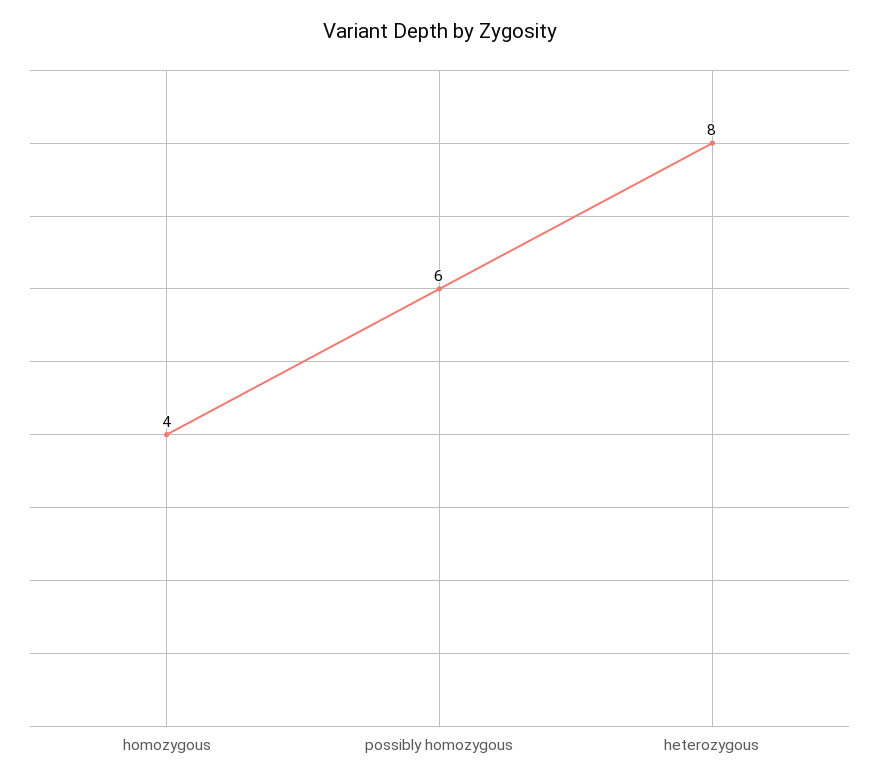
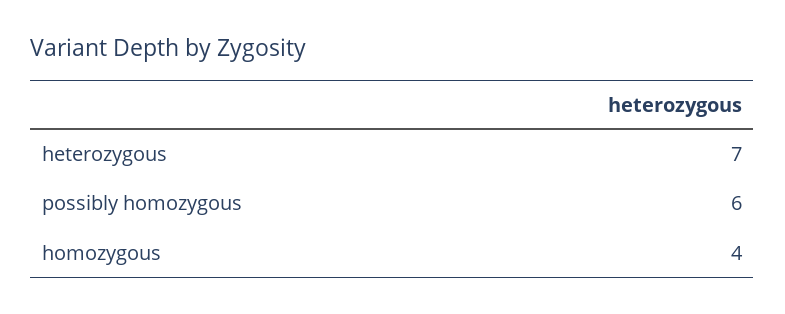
  {
    "homozygous": 4,
    "possibly homozygous": 6,
-   "heterozygous": 8
+   "heterozygous": 7
  }

